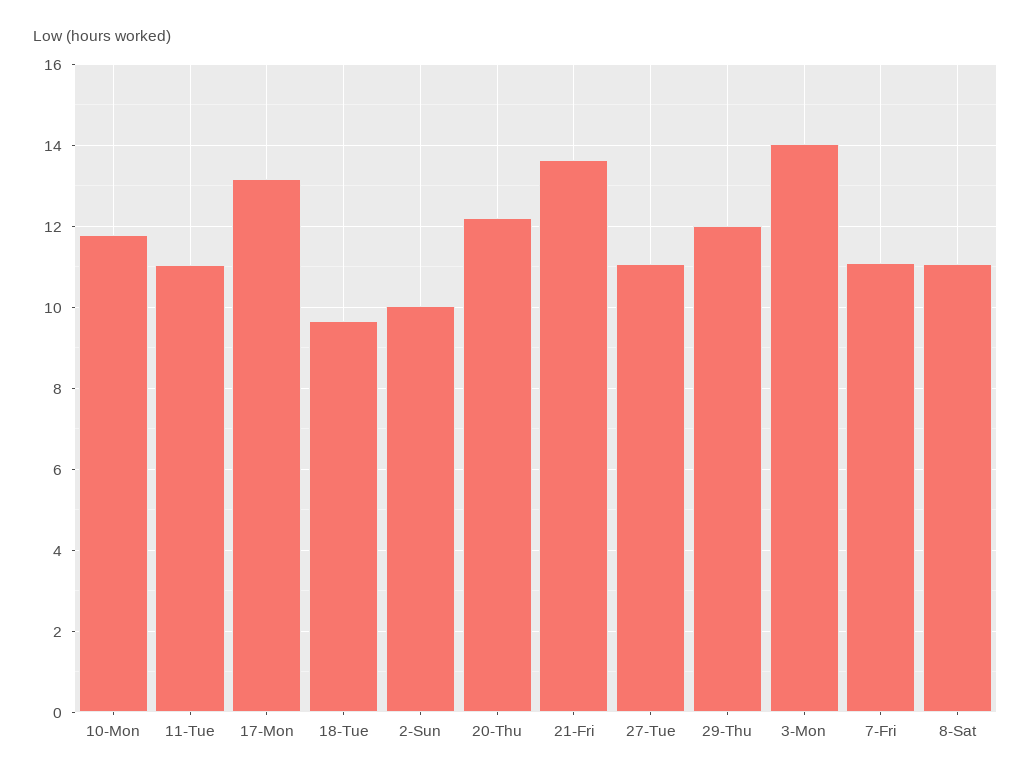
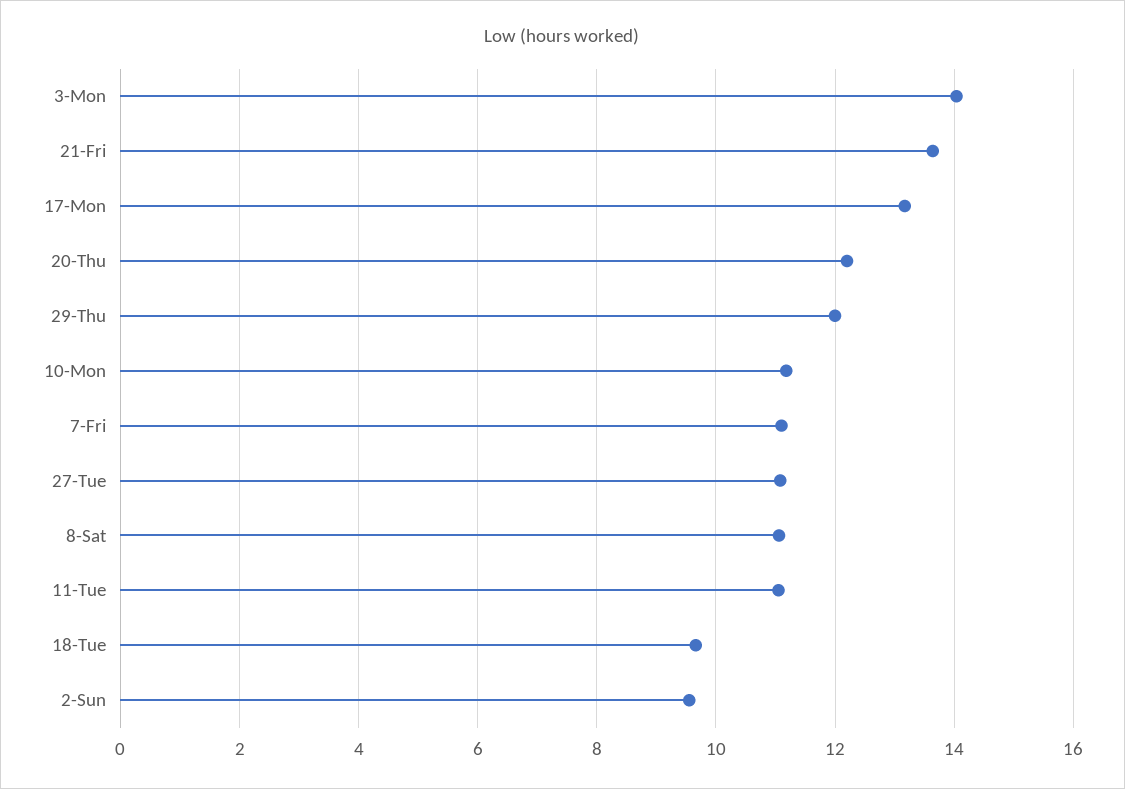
  {
-   "10-Mon": 11.8,
+   "10-Mon": 11.2,
    "11-Tue": 11,
    "17-Mon": 13.2,
    "18-Tue": 9.6,
-   "2-Sun": 10,
+   "2-Sun": 9.6,
    "20-Thu": 12.2,
    "21-Fri": 13.6,
    "27-Tue": 11,
    "29-Thu": 12,
    "3-Mon": 14,
    "7-Fri": 11.2,
    "8-Sat": 11
  }

